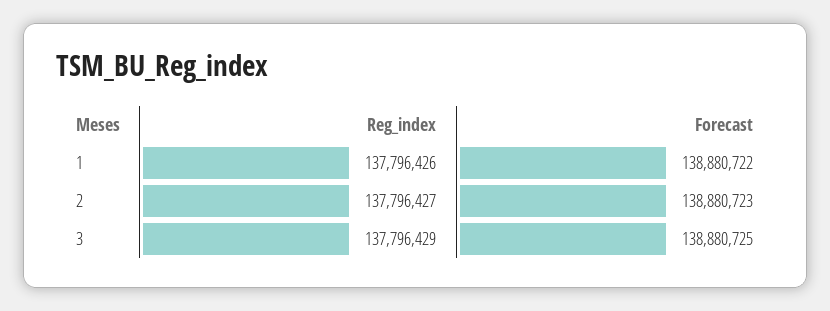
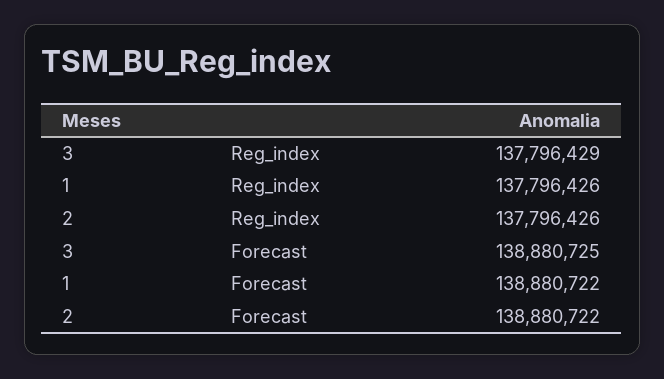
  {
    "Reg_index": {
      "1": 137796426,
-     "2": 137796427,
+     "2": 137796426,
      "3": 137796429
    },
    "Forecast": {
      "1": 138880722,
-     "2": 138880723,
+     "2": 138880722,
      "3": 138880725
    }
  }

